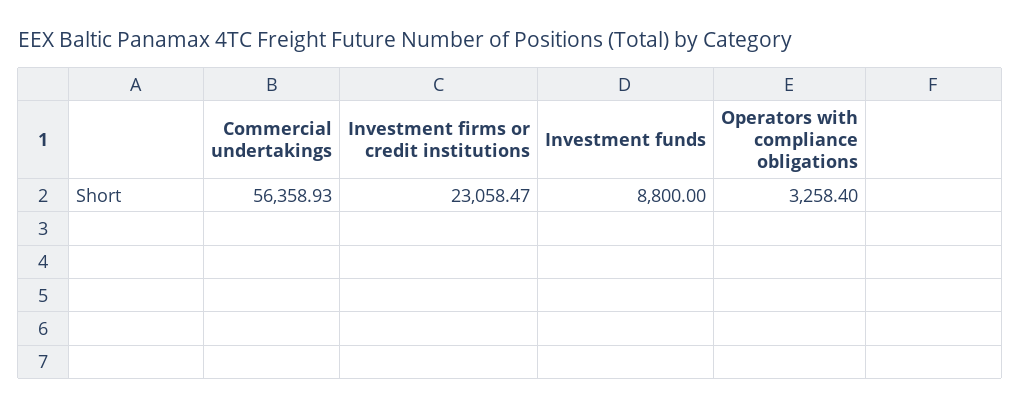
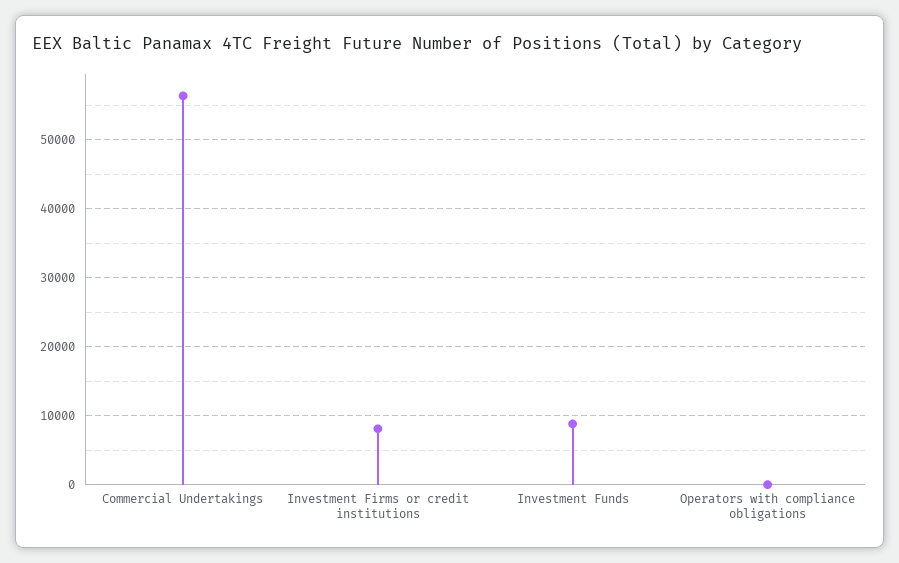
  {
    "Commercial undertakings": 56358.93,
-   "Investment firms or credit institutions": 23058.47,
+   "Investment firms or credit institutions": 8000,
    "Investment funds": 8800,
-   "Operators with compliance obligations": 3258.4
+   "Operators with compliance obligations": 0
  }

